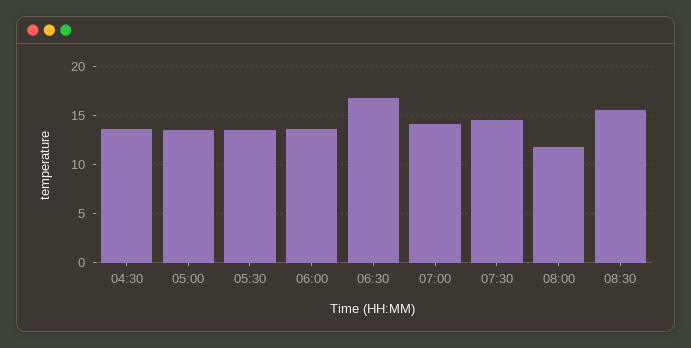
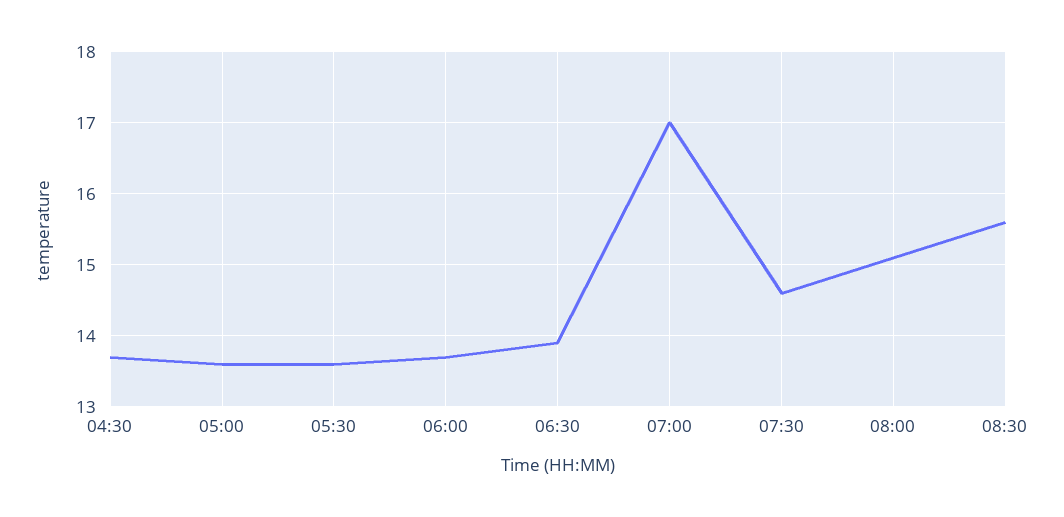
  {
    "04:30": 13.7,
    "05:00": 13.6,
    "05:30": 13.6,
    "06:00": 13.7,
-   "06:30": 17,
+   "06:30": 13.9,
-   "07:00": 14,
+   "07:00": 17,
    "07:30": 14.6,
-   "08:00": 12,
+   "08:00": 15.1,
    "08:30": 15.6
  }

